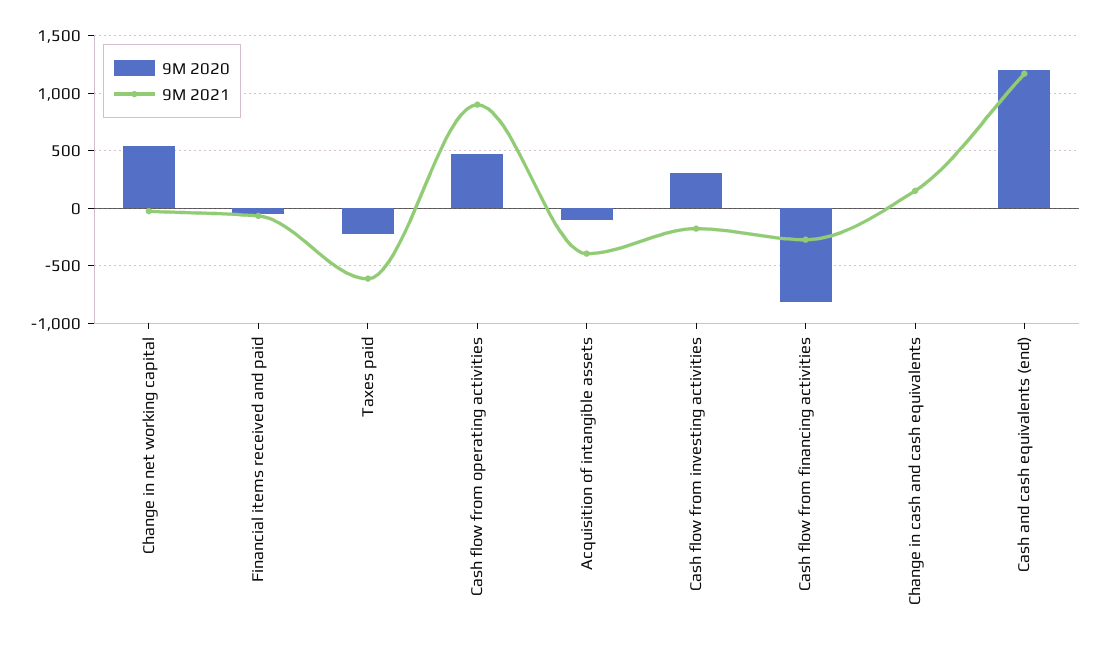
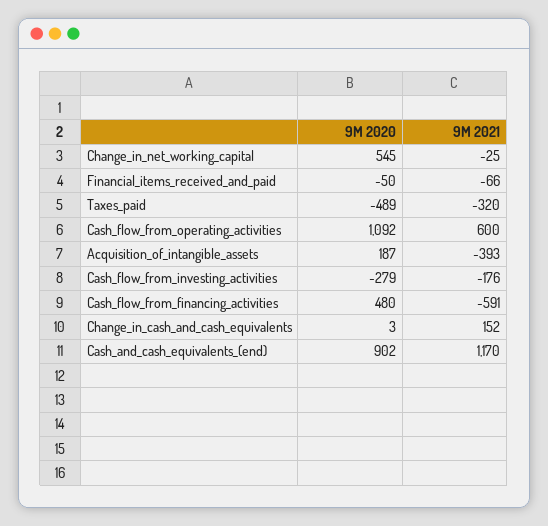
  {
    "9M 2020": {
      "Change in net working capital": 545,
      "Financial items received and paid": -50,
-     "Taxes paid": -200,
+     "Taxes paid": -489,
-     "Cash flow from operating activities": 500,
+     "Cash flow from operating activities": 1092,
-     "Acquisition of intangible assets": -100,
+     "Acquisition of intangible assets": 187,
-     "Cash flow from investing activities": 300,
+     "Cash flow from investing activities": -279,
-     "Cash flow from financing activities": -800,
+     "Cash flow from financing activities": 480,
      "Change in cash and cash equivalents": 3,
-     "Cash and cash equivalents (end)": 1200
+     "Cash and cash equivalents (end)": 902
    },
    "9M 2021": {
      "Change in net working capital": -25,
      "Financial items received and paid": -66,
-     "Taxes paid": -600,
+     "Taxes paid": -320,
-     "Cash flow from operating activities": 900,
+     "Cash flow from operating activities": 600,
      "Acquisition of intangible assets": -393,
      "Cash flow from investing activities": -176,
-     "Cash flow from financing activities": -300,
+     "Cash flow from financing activities": -591,
      "Change in cash and cash equivalents": 152,
      "Cash and cash equivalents (end)": 1170
    }
  }

